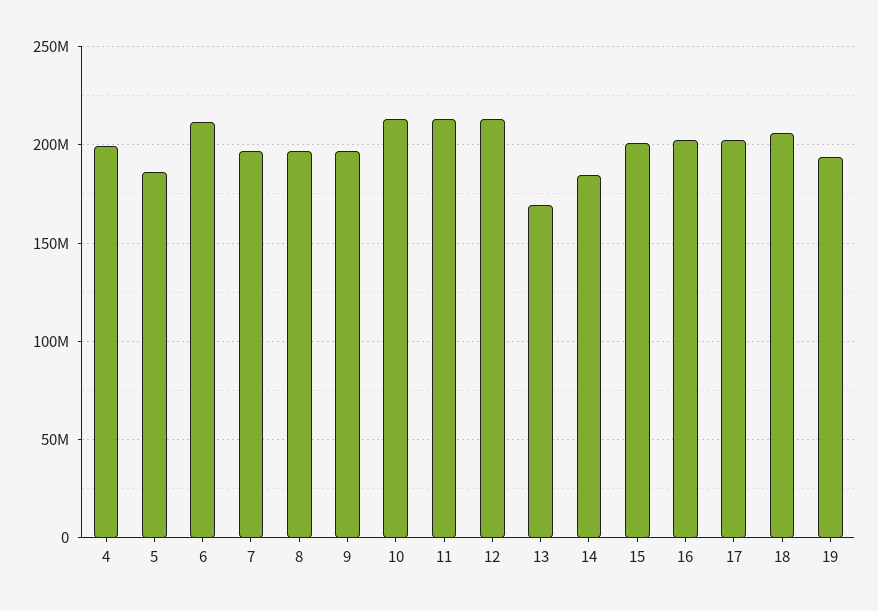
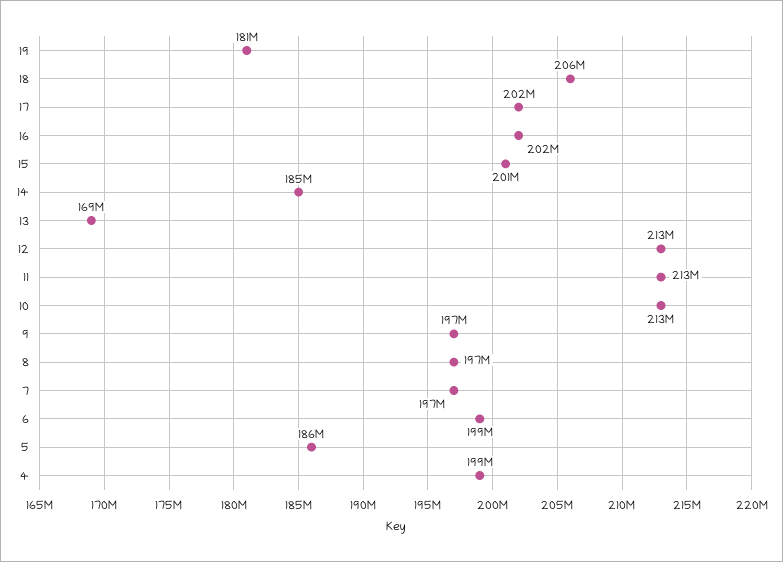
  {
    "4": 199000000,
    "5": 186000000,
-   "6": 210000000,
+   "6": 199000000,
    "7": 197000000,
    "8": 197000000,
    "9": 197000000,
    "10": 213000000,
    "11": 213000000,
    "12": 213000000,
    "13": 169000000,
    "14": 185000000,
    "15": 201000000,
    "16": 202000000,
    "17": 202000000,
    "18": 206000000,
-   "19": 195000000
+   "19": 181000000
  }

